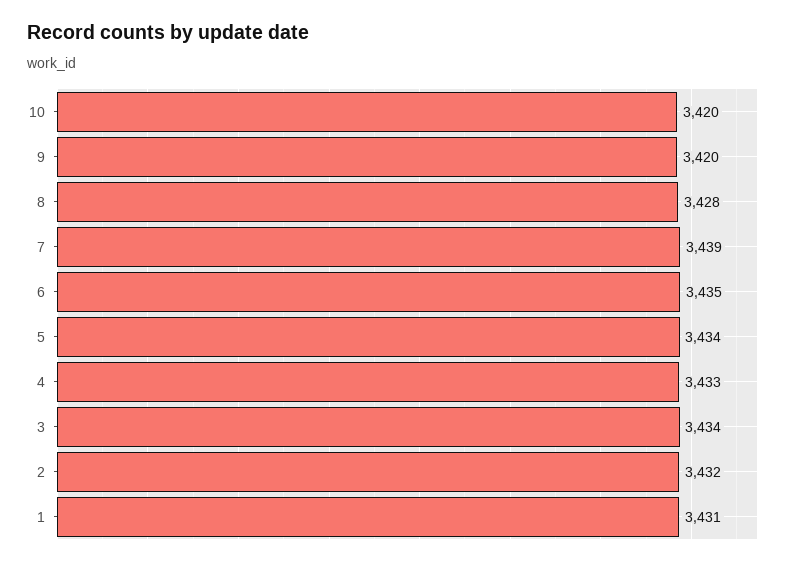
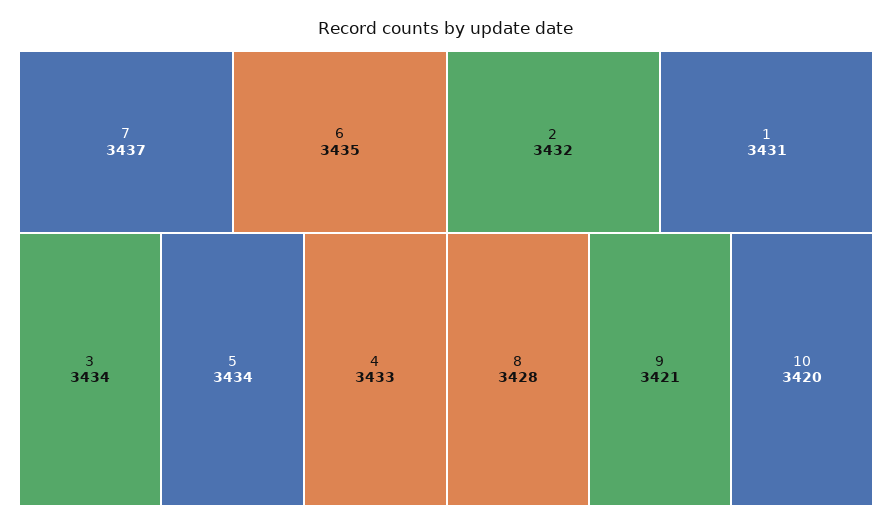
  {
    "10": 3420,
-   "9": 3420,
+   "9": 3421,
    "8": 3428,
-   "7": 3439,
+   "7": 3437,
    "6": 3435,
    "5": 3434,
    "4": 3433,
    "3": 3434,
    "2": 3432,
    "1": 3431
  }

